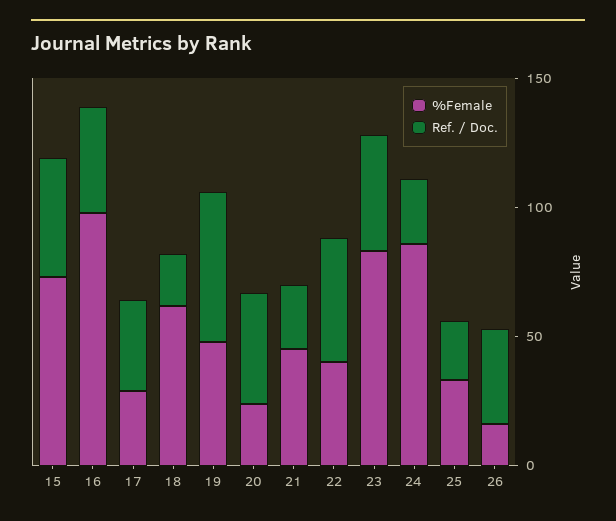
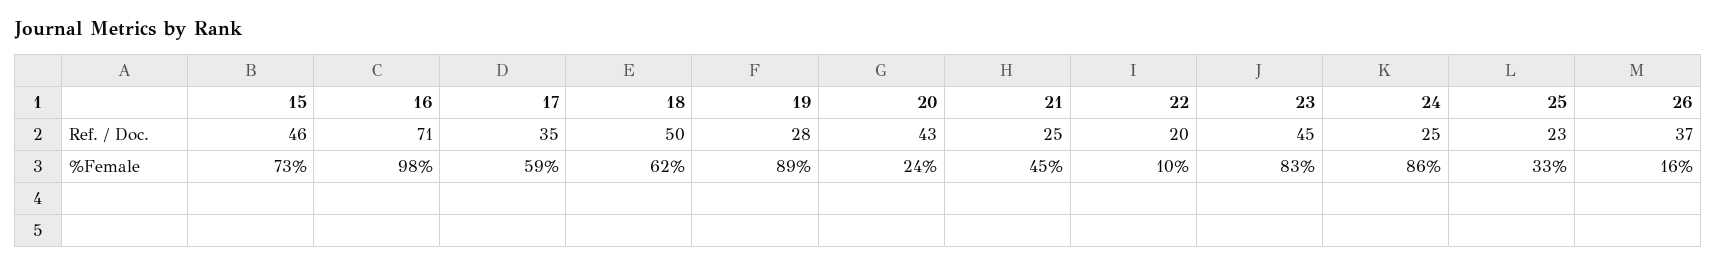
  {
    "%Female": {
      "15": 73,
      "16": 98,
-     "17": 30,
+     "17": 59,
      "18": 62,
-     "19": 50,
+     "19": 89,
      "20": 24,
      "21": 45,
-     "22": 40,
+     "22": 10,
      "23": 83,
      "24": 86,
      "25": 33,
      "26": 16
    },
    "Ref. / Doc.": {
      "15": 46,
-     "16": 40,
+     "16": 71,
      "17": 35,
-     "18": 20,
+     "18": 50,
-     "19": 60,
+     "19": 28,
      "20": 43,
      "21": 25,
-     "22": 50,
+     "22": 20,
      "23": 45,
      "24": 25,
      "25": 23,
      "26": 37
    }
  }

